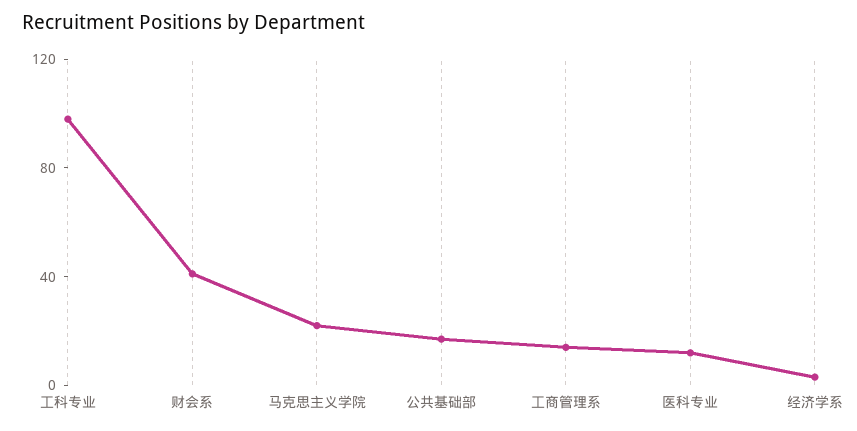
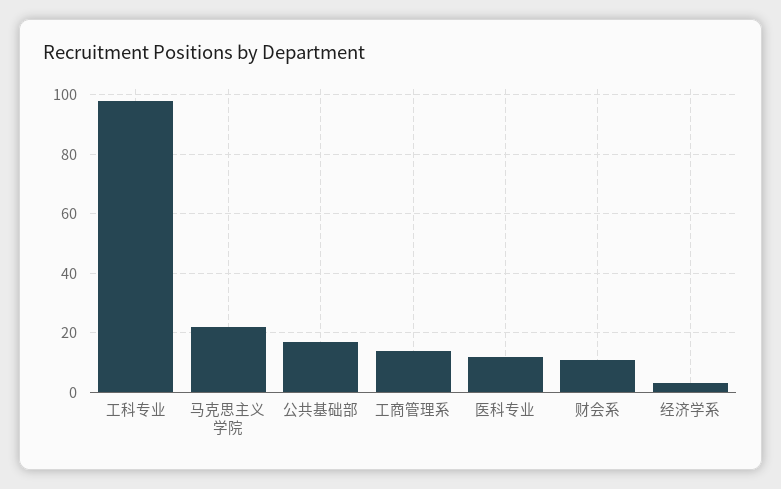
  {
    "工科专业": 100,
-   "财会系": 40,
+   "财会系": 10,
    "马克思主义学院": 20,
    "公共基础部": 15,
    "工商管理系": 15,
    "医科专业": 10,
    "经济学系": 5
  }

